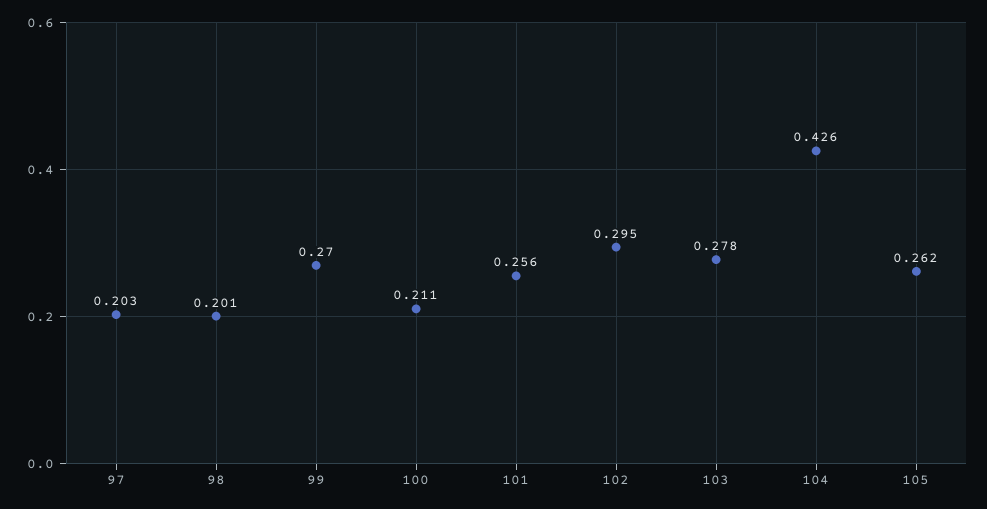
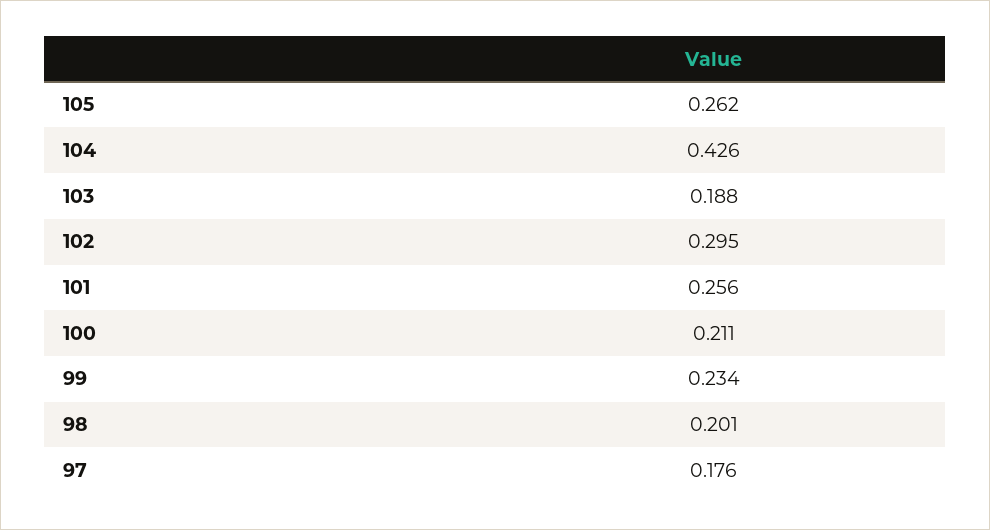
  {
-   "97": 0.203,
+   "97": 0.176,
    "98": 0.201,
-   "99": 0.27,
+   "99": 0.234,
    "100": 0.211,
    "101": 0.256,
    "102": 0.295,
-   "103": 0.278,
+   "103": 0.188,
    "104": 0.426,
    "105": 0.262
  }

